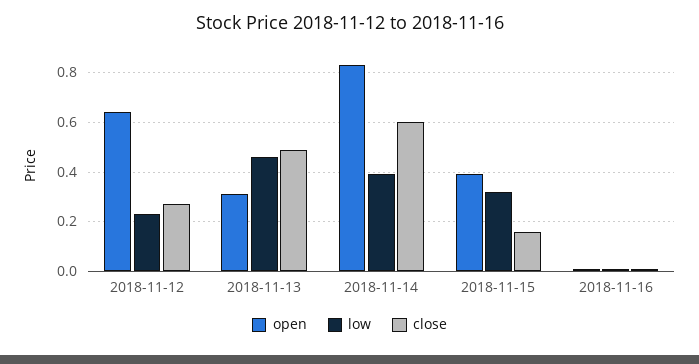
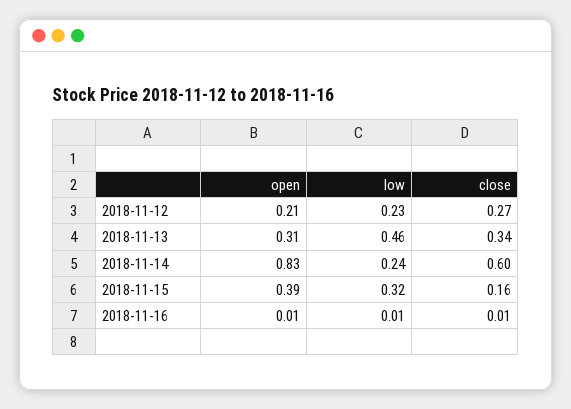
  {
    "open": {
-     "2018-11-12": 0.65,
+     "2018-11-12": 0.21,
      "2018-11-13": 0.31,
      "2018-11-14": 0.83,
      "2018-11-15": 0.39,
      "2018-11-16": 0.01
    },
    "low": {
      "2018-11-12": 0.23,
      "2018-11-13": 0.46,
-     "2018-11-14": 0.4,
+     "2018-11-14": 0.24,
      "2018-11-15": 0.32,
      "2018-11-16": 0.01
    },
    "close": {
      "2018-11-12": 0.27,
-     "2018-11-13": 0.5,
+     "2018-11-13": 0.34,
      "2018-11-14": 0.6,
      "2018-11-15": 0.16,
      "2018-11-16": 0.01
    }
  }

